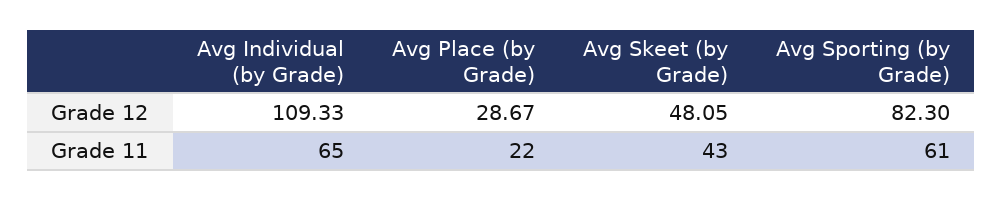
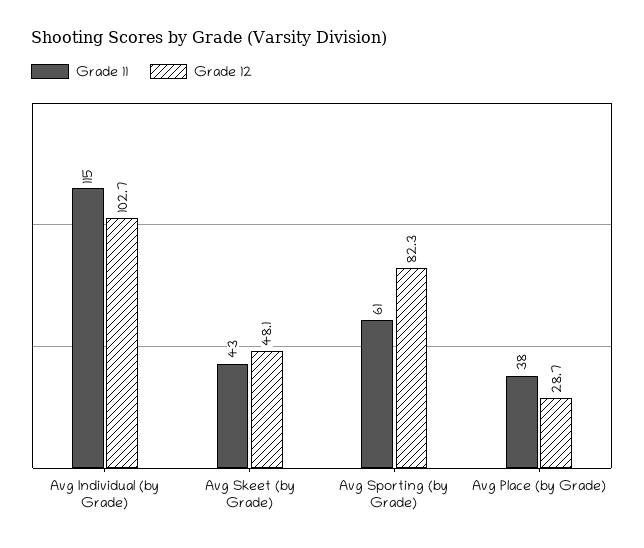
  {
    "Grade 12": {
-     "Avg Individual (by Grade)": 109.33,
+     "Avg Individual (by Grade)": 102.7,
      "Avg Place (by Grade)": 28.67,
      "Avg Skeet (by Grade)": 48.05,
      "Avg Sporting (by Grade)": 82.3
    },
    "Grade 11": {
-     "Avg Individual (by Grade)": 65,
+     "Avg Individual (by Grade)": 115,
-     "Avg Place (by Grade)": 22,
+     "Avg Place (by Grade)": 38,
      "Avg Skeet (by Grade)": 43,
      "Avg Sporting (by Grade)": 61
    }
  }

